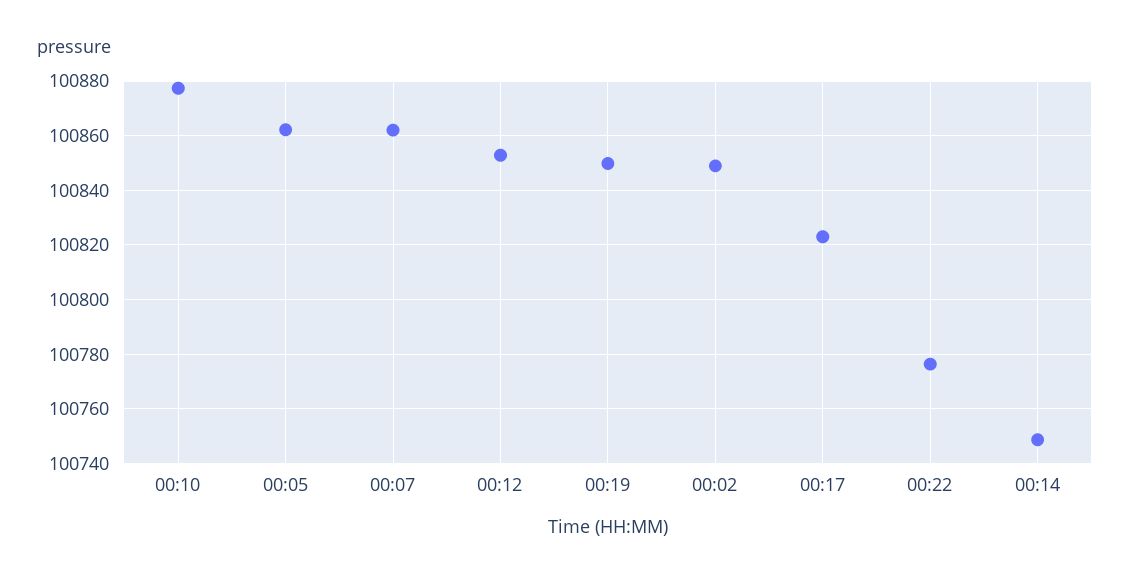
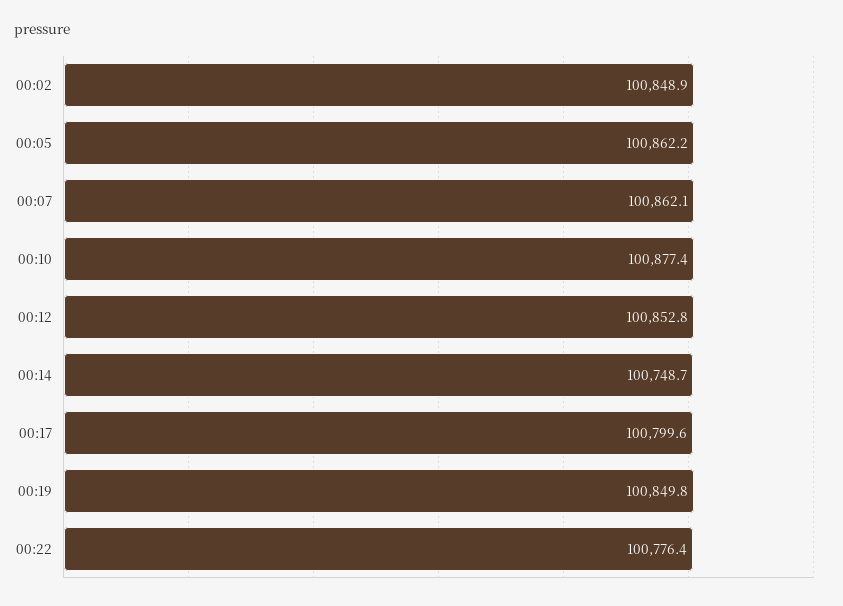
  {
    "00:10": 100877.4,
    "00:05": 100862.2,
    "00:07": 100862.1,
    "00:12": 100852.8,
    "00:19": 100849.8,
    "00:02": 100848.9,
-   "00:17": 100822.5,
+   "00:17": 100799.6,
    "00:22": 100776.4,
    "00:14": 100748.7
  }

